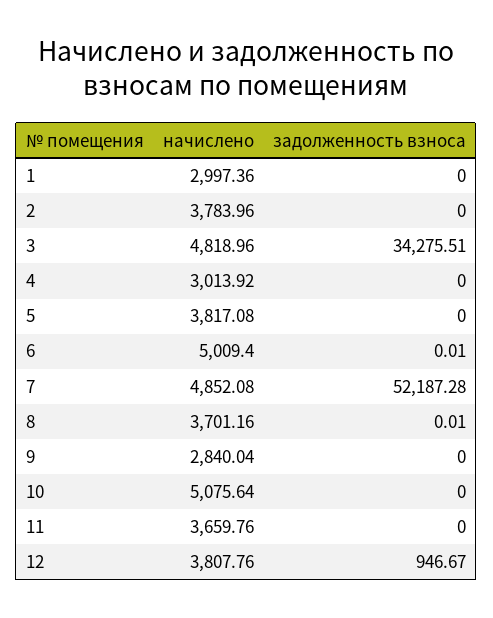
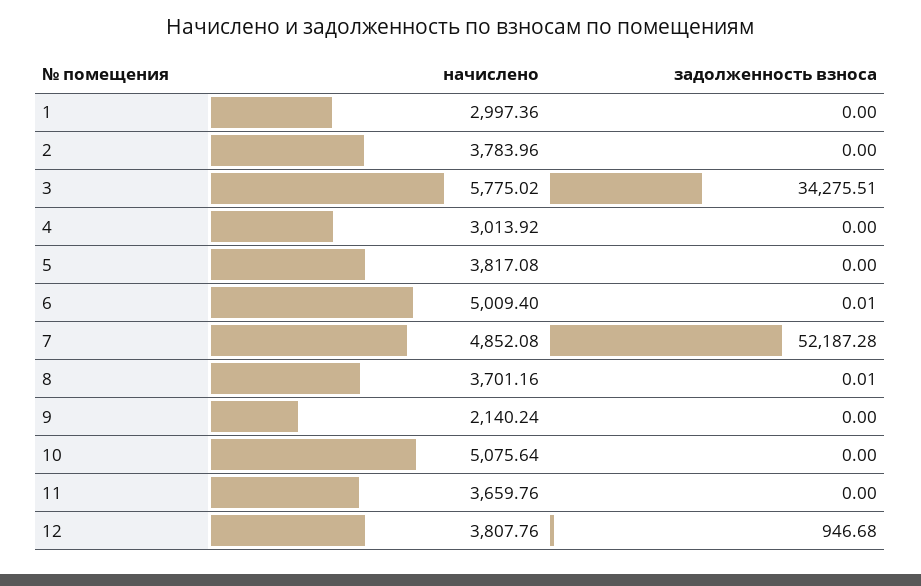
  {
    "начислено": {
      "1": 2997.36,
      "2": 3783.96,
-     "3": 4818.96,
+     "3": 5775.02,
      "4": 3013.92,
      "5": 3817.08,
      "6": 5009.4,
      "7": 4852.08,
      "8": 3701.16,
-     "9": 2840.04,
+     "9": 2140.24,
      "10": 5075.64,
      "11": 3659.76,
      "12": 3807.76
    },
    "задолженность взноса": {
      "1": 0,
      "2": 0,
      "3": 34275.51,
      "4": 0,
      "5": 0,
      "6": 0.01,
      "7": 52187.28,
      "8": 0.01,
      "9": 0,
      "10": 0,
      "11": 0,
-     "12": 946.67
+     "12": 946.68
    }
  }

